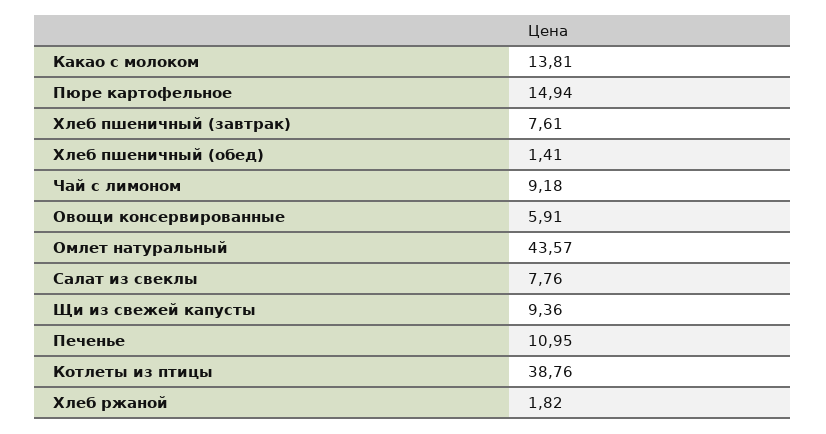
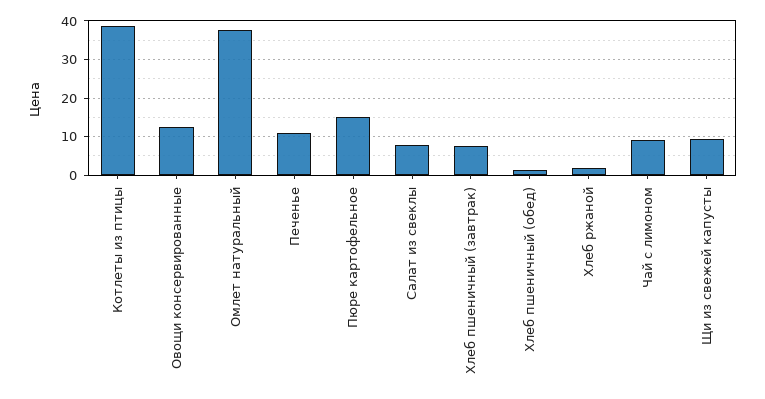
  {
-   "Какао с молоком": 13.81,
    "Пюре картофельное": 14.94,
    "Хлеб пшеничный (завтрак)": 7.61,
    "Хлеб пшеничный (обед)": 1.41,
    "Чай с лимоном": 9.18,
-   "Овощи консервированные": 5.91,
+   "Овощи консервированные": 12,
-   "Омлет натуральный": 43.57,
+   "Омлет натуральный": 38,
    "Салат из свеклы": 7.76,
    "Щи из свежей капусты": 9.36,
    "Печенье": 10.95,
    "Котлеты из птицы": 38.76,
    "Хлеб ржаной": 1.82
  }

